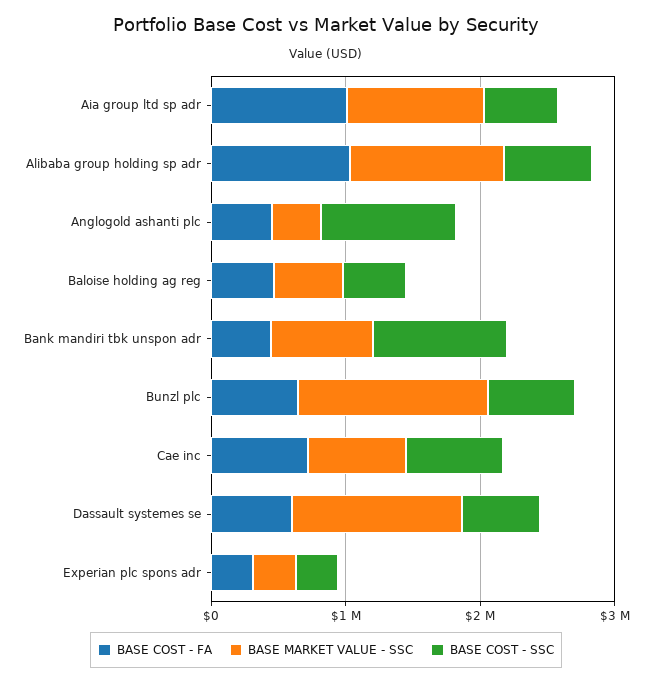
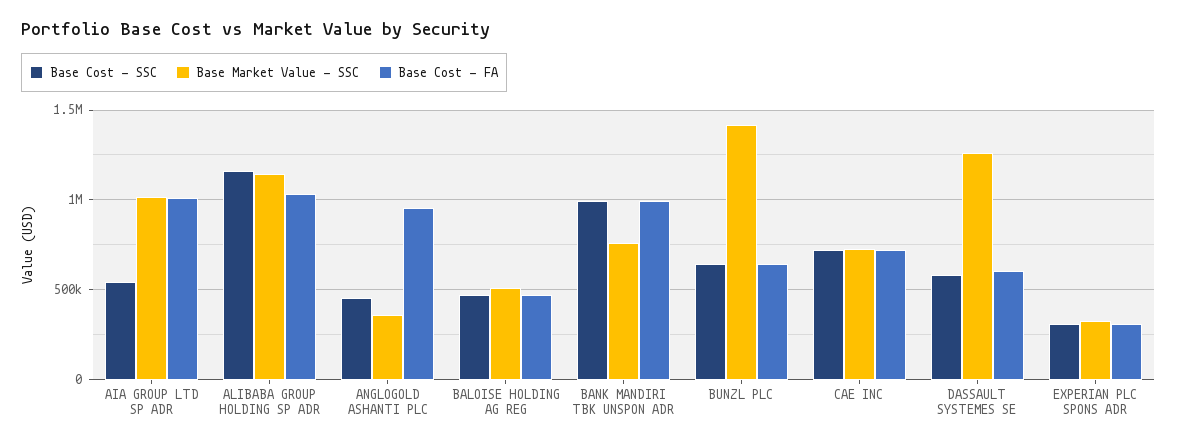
  {
    "BASE COST - FA": {
      "Aia group ltd sp adr": 1000000,
      "Alibaba group holding sp adr": 1050000,
-     "Anglogold ashanti plc": 400000,
+     "Anglogold ashanti plc": 950000,
      "Baloise holding ag reg": 450000,
-     "Bank mandiri tbk unspon adr": 400000,
+     "Bank mandiri tbk unspon adr": 1000000,
      "Bunzl plc": 650000,
      "Cae inc": 700000,
      "Dassault systemes se": 600000,
      "Experian plc spons adr": 300000
    },
    "BASE MARKET VALUE - SSC": {
      "Aia group ltd sp adr": 1000000,
      "Alibaba group holding sp adr": 1150000,
      "Anglogold ashanti plc": 350000,
      "Baloise holding ag reg": 500000,
      "Bank mandiri tbk unspon adr": 750000,
      "Bunzl plc": 1400000,
      "Cae inc": 750000,
      "Dassault systemes se": 1250000,
      "Experian plc spons adr": 350000
    },
    "BASE COST - SSC": {
      "Aia group ltd sp adr": 550000,
-     "Alibaba group holding sp adr": 600000,
+     "Alibaba group holding sp adr": 1150000,
-     "Anglogold ashanti plc": 1000000,
+     "Anglogold ashanti plc": 450000,
      "Baloise holding ag reg": 450000,
      "Bank mandiri tbk unspon adr": 1000000,
      "Bunzl plc": 650000,
      "Cae inc": 700000,
      "Dassault systemes se": 600000,
      "Experian plc spons adr": 300000
    }
  }

